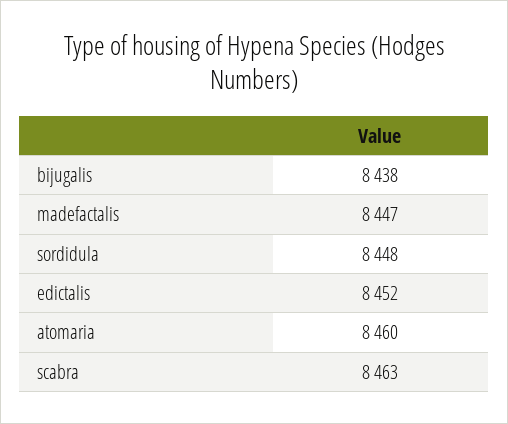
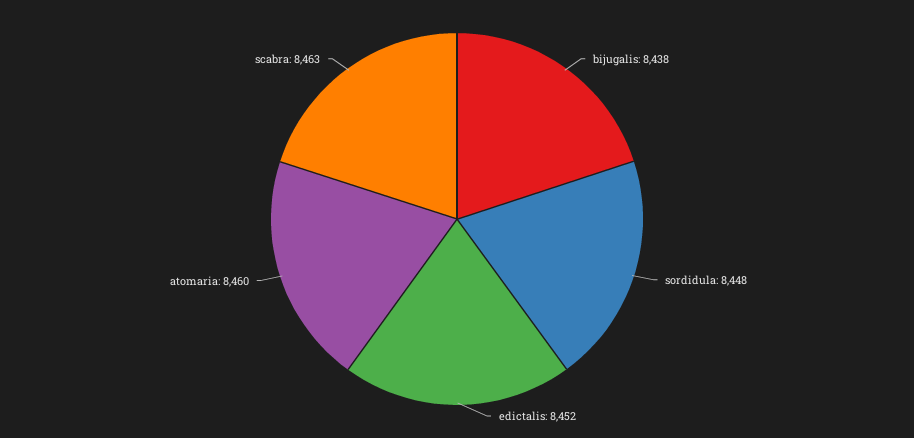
  {
    "bijugalis": 8438,
-   "madefactalis": 8447,
    "sordidula": 8448,
    "edictalis": 8452,
    "atomaria": 8460,
    "scabra": 8463
  }

